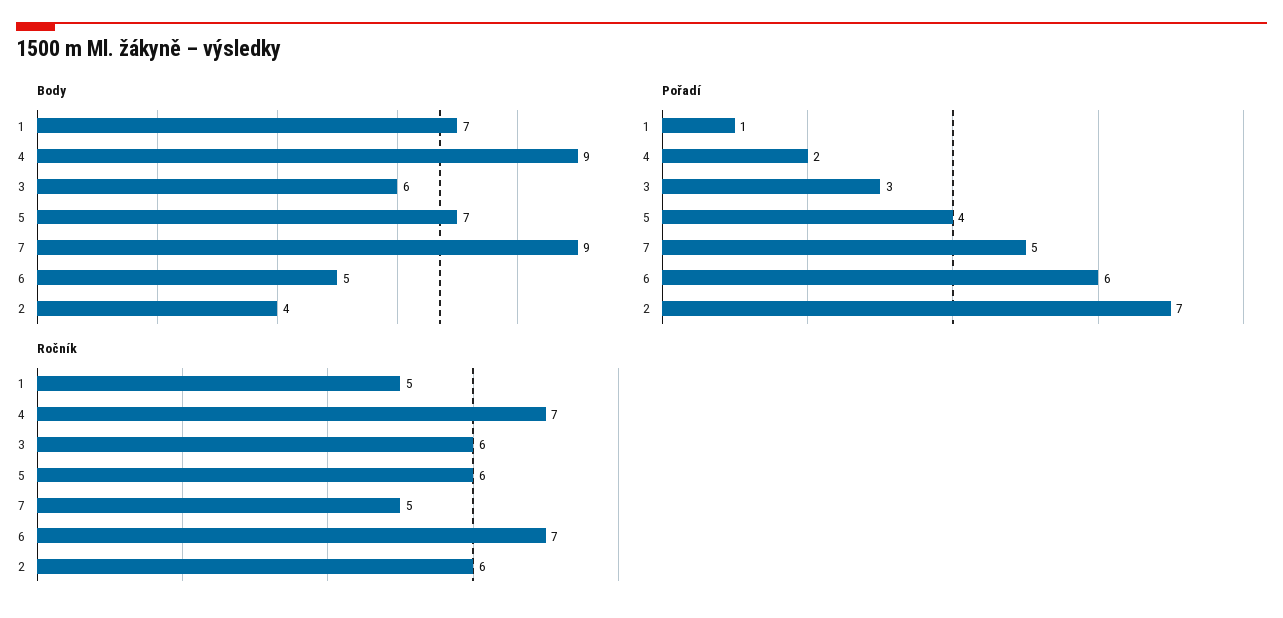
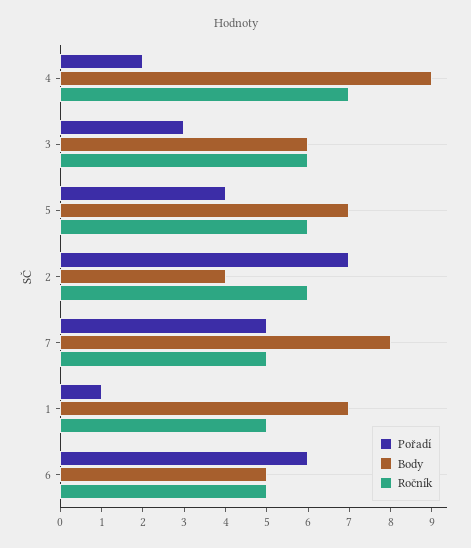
  {
    "Body": {
      "1": 7,
      "4": 9,
      "3": 6,
      "5": 7,
-     "7": 9,
+     "7": 8,
      "6": 5,
      "2": 4
    },
    "Pořadí": {
      "1": 1,
      "4": 2,
      "3": 3,
      "5": 4,
      "7": 5,
      "6": 6,
      "2": 7
    },
    "Ročník": {
      "1": 5,
      "4": 7,
      "3": 6,
      "5": 6,
      "7": 5,
-     "6": 7,
+     "6": 5,
      "2": 6
    }
  }

